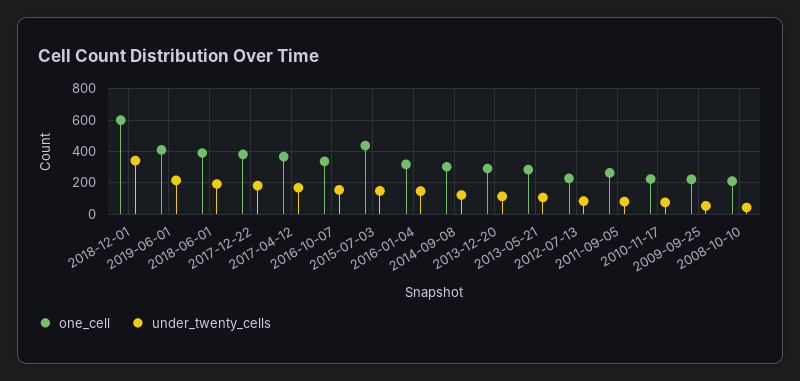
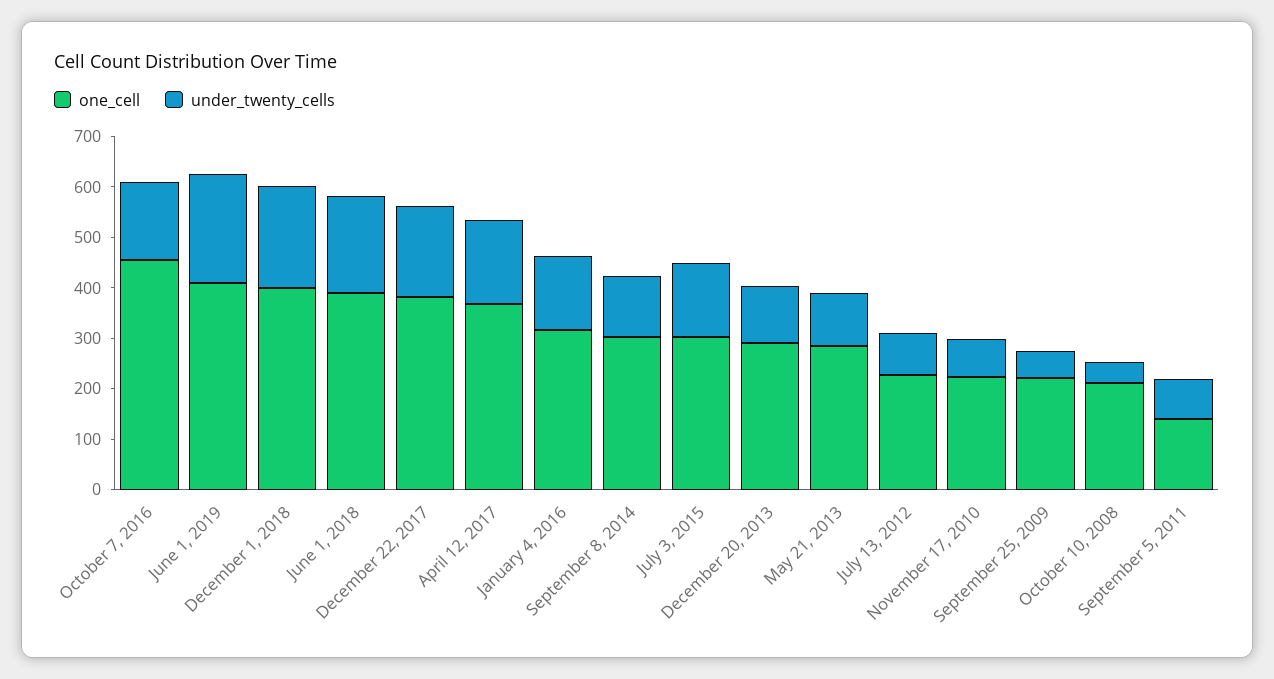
  {
    "one_cell": {
-     "2018-12-01": 600,
+     "2018-12-01": 400,
      "2019-06-01": 420,
      "2018-06-01": 400,
      "2017-12-22": 380,
      "2017-04-12": 360,
-     "2016-10-07": 350,
+     "2016-10-07": 460,
-     "2015-07-03": 450,
+     "2015-07-03": 300,
      "2016-01-04": 320,
      "2014-09-08": 300,
      "2013-12-20": 300,
      "2013-05-21": 280,
      "2012-07-13": 220,
-     "2011-09-05": 250,
+     "2011-09-05": 140,
      "2010-11-17": 220,
      "2009-09-25": 220,
      "2008-10-10": 220
    },
    "under_twenty_cells": {
-     "2018-12-01": 350,
+     "2018-12-01": 200,
      "2019-06-01": 220,
      "2018-06-01": 200,
      "2017-12-22": 180,
      "2017-04-12": 160,
      "2016-10-07": 160,
      "2015-07-03": 140,
      "2016-01-04": 140,
      "2014-09-08": 120,
      "2013-12-20": 120,
      "2013-05-21": 100,
      "2012-07-13": 80,
      "2011-09-05": 80,
      "2010-11-17": 80,
      "2009-09-25": 60,
      "2008-10-10": 40
    }
  }

